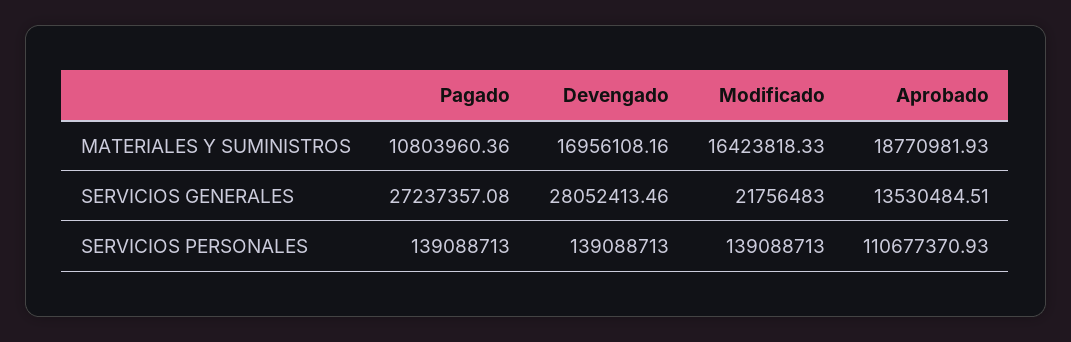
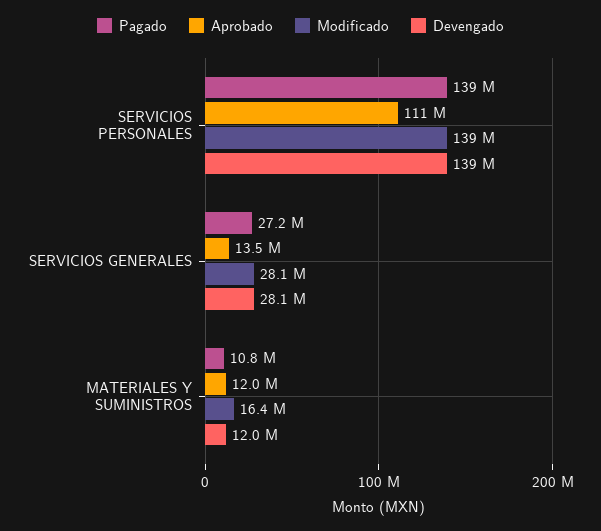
  {
    "Pagado": {
      "MATERIALES Y SUMINISTROS": 10803960.36,
      "SERVICIOS GENERALES": 27237357.08,
      "SERVICIOS PERSONALES": 139088713
    },
    "Devengado": {
-     "MATERIALES Y SUMINISTROS": 16956108.16,
+     "MATERIALES Y SUMINISTROS": 12000000,
      "SERVICIOS GENERALES": 28052413.46,
      "SERVICIOS PERSONALES": 139088713
    },
    "Modificado": {
      "MATERIALES Y SUMINISTROS": 16423818.33,
-     "SERVICIOS GENERALES": 21756483,
+     "SERVICIOS GENERALES": 28100000,
      "SERVICIOS PERSONALES": 139088713
    },
    "Aprobado": {
-     "MATERIALES Y SUMINISTROS": 18770981.93,
+     "MATERIALES Y SUMINISTROS": 12000000,
      "SERVICIOS GENERALES": 13530484.51,
      "SERVICIOS PERSONALES": 110677370.93
    }
  }

